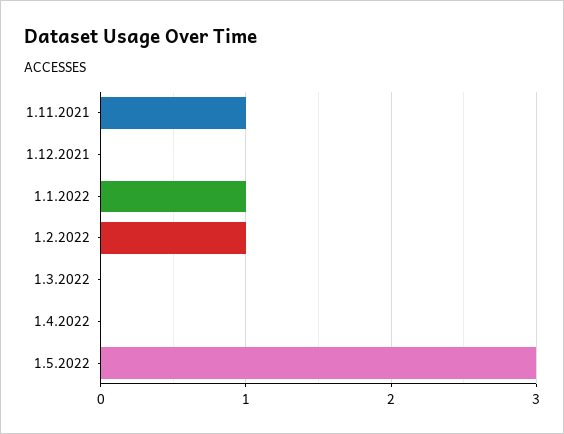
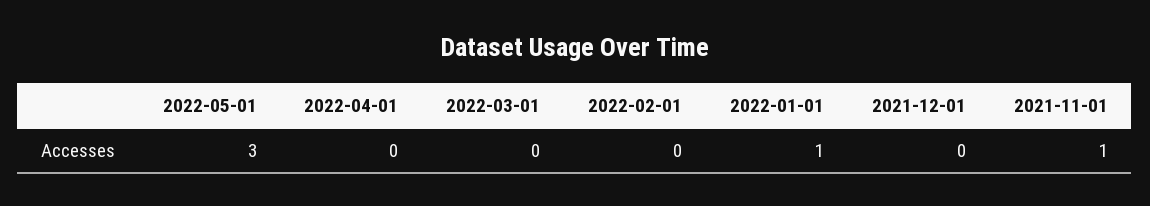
  {
    "1.11.2021": 1,
    "1.12.2021": 0,
    "1.1.2022": 1,
-   "1.2.2022": 1,
+   "1.2.2022": 0,
    "1.3.2022": 0,
    "1.4.2022": 0,
    "1.5.2022": 3
  }

